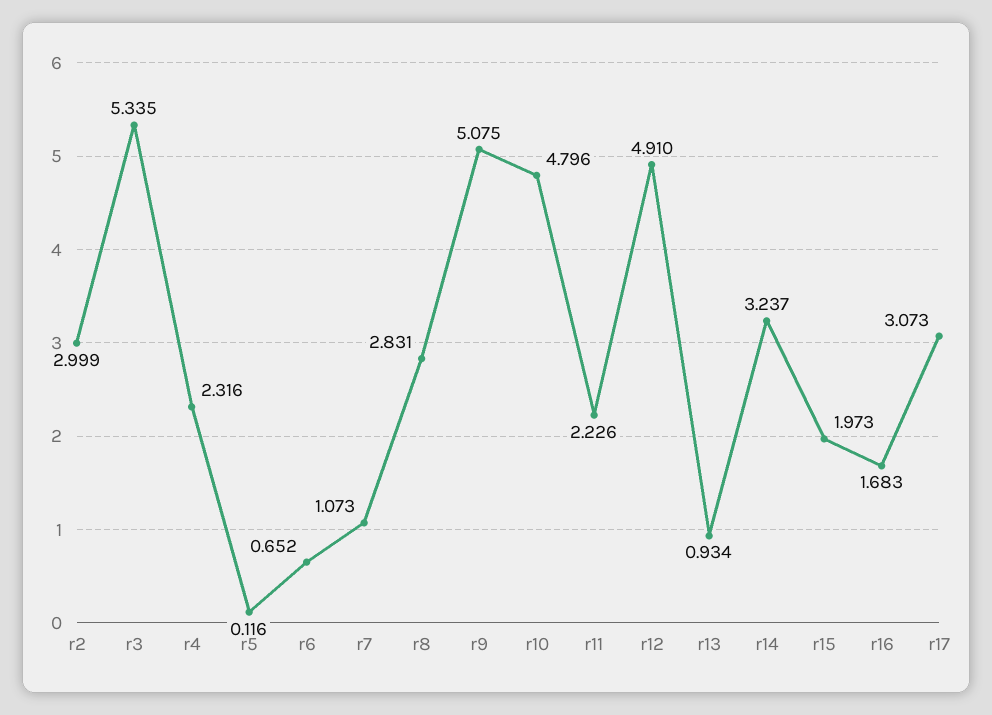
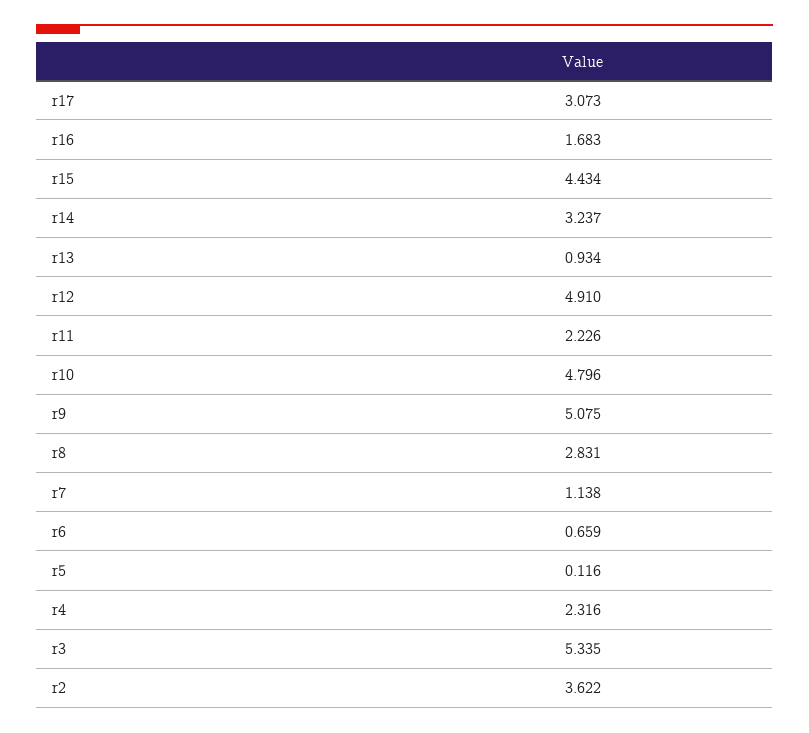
  {
-   "r2": 2.999,
+   "r2": 3.622,
    "r3": 5.335,
    "r4": 2.316,
    "r5": 0.116,
-   "r6": 0.652,
+   "r6": 0.659,
-   "r7": 1.073,
+   "r7": 1.138,
    "r8": 2.831,
    "r9": 5.075,
    "r10": 4.796,
    "r11": 2.226,
    "r12": 4.91,
    "r13": 0.934,
    "r14": 3.237,
-   "r15": 1.973,
+   "r15": 4.434,
    "r16": 1.683,
    "r17": 3.073
  }

